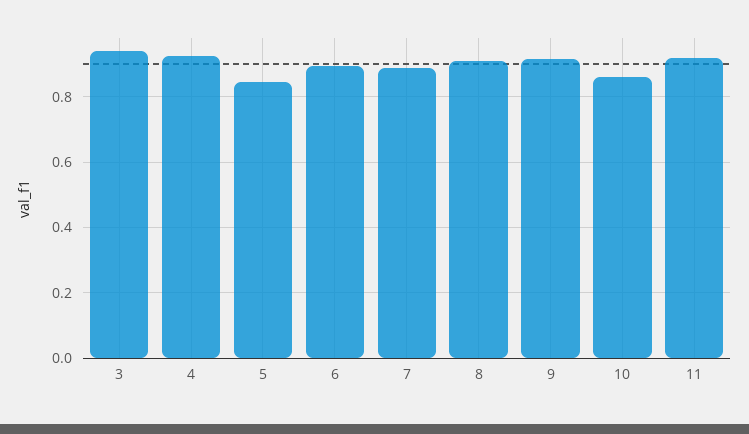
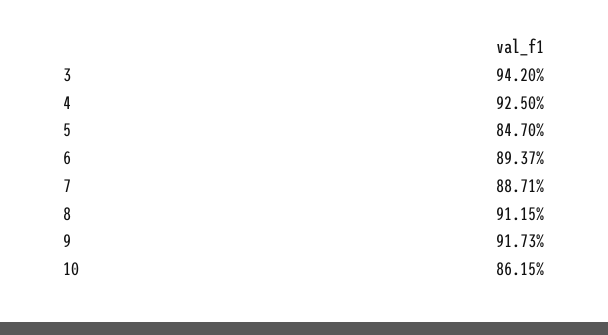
  {
    "3": 0.942,
    "4": 0.925,
    "5": 0.847,
    "6": 0.8937,
    "7": 0.8871,
    "8": 0.9115,
    "9": 0.9173,
-   "10": 0.8615,
+   "10": 0.8615
-   "11": 0.92
  }

